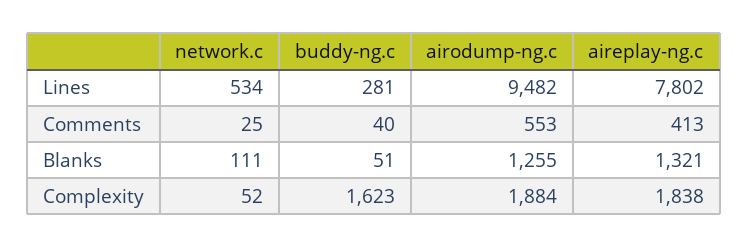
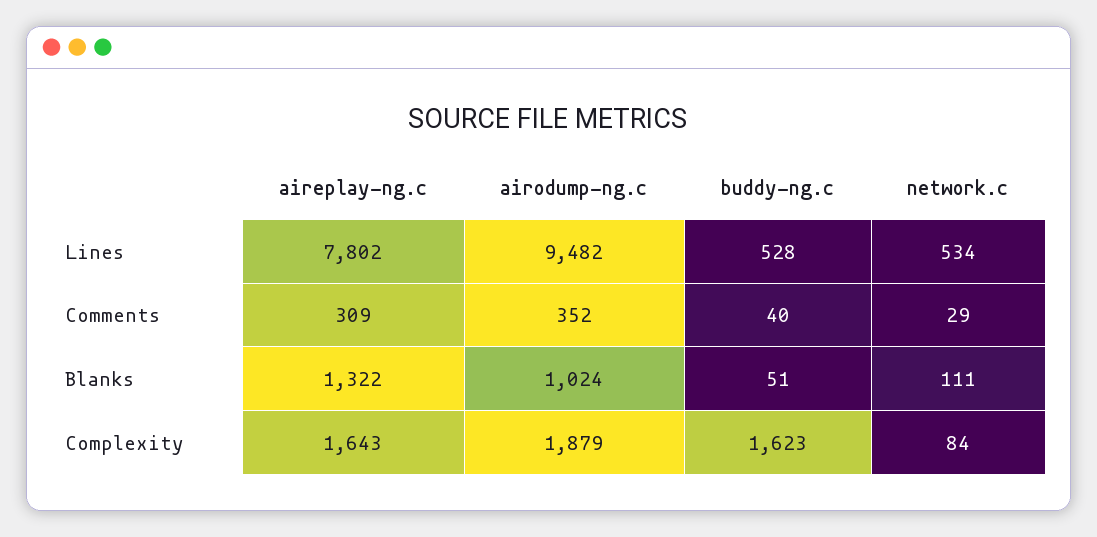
  {
    "network.c": {
      "Lines": 534,
-     "Comments": 25,
+     "Comments": 29,
      "Blanks": 111,
-     "Complexity": 52
+     "Complexity": 84
    },
    "buddy-ng.c": {
-     "Lines": 281,
+     "Lines": 528,
      "Comments": 40,
      "Blanks": 51,
      "Complexity": 1623
    },
    "airodump-ng.c": {
      "Lines": 9482,
-     "Comments": 553,
+     "Comments": 352,
-     "Blanks": 1255,
+     "Blanks": 1024,
-     "Complexity": 1884
+     "Complexity": 1879
    },
    "aireplay-ng.c": {
      "Lines": 7802,
-     "Comments": 413,
+     "Comments": 309,
-     "Blanks": 1321,
+     "Blanks": 1322,
-     "Complexity": 1838
+     "Complexity": 1643
    }
  }

